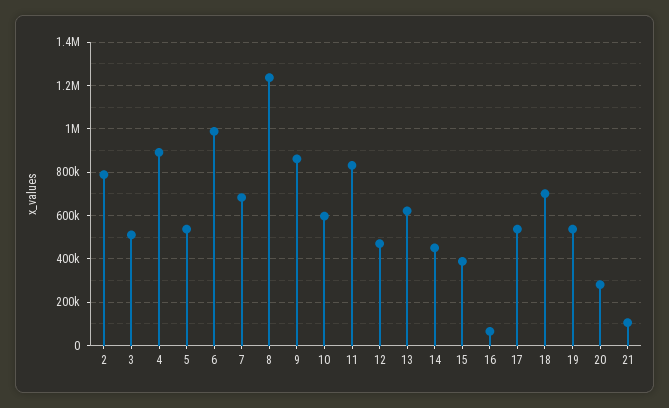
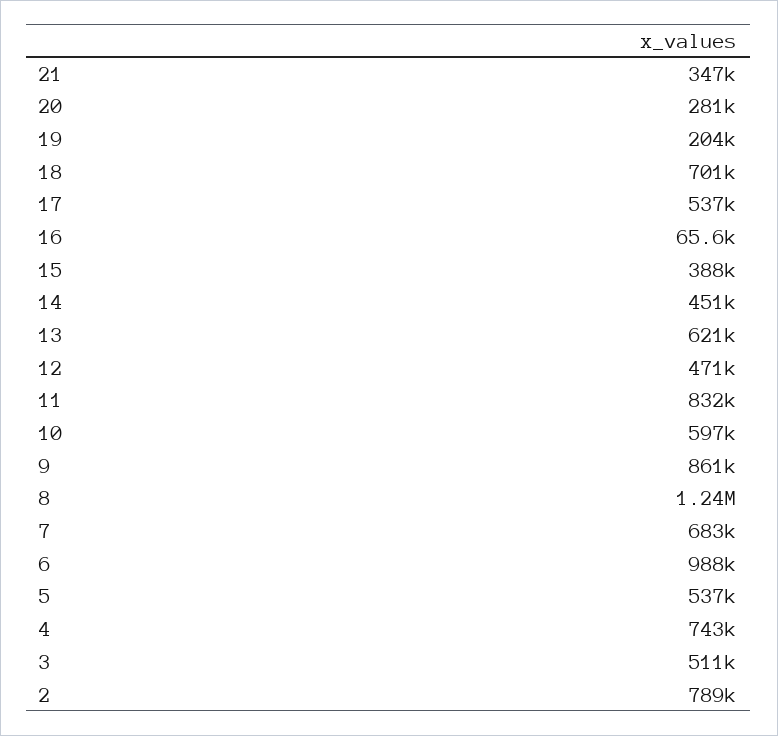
  {
    "2": 789000,
    "3": 511000,
-   "4": 900000,
+   "4": 743000,
    "5": 537000,
    "6": 988000,
    "7": 683000,
    "8": 1240000,
    "9": 861000,
    "10": 597000,
    "11": 832000,
    "12": 471000,
    "13": 621000,
    "14": 451000,
    "15": 388000,
    "16": 65600,
    "17": 537000,
    "18": 701000,
-   "19": 550000,
+   "19": 204000,
    "20": 281000,
-   "21": 100000
+   "21": 347000
  }

